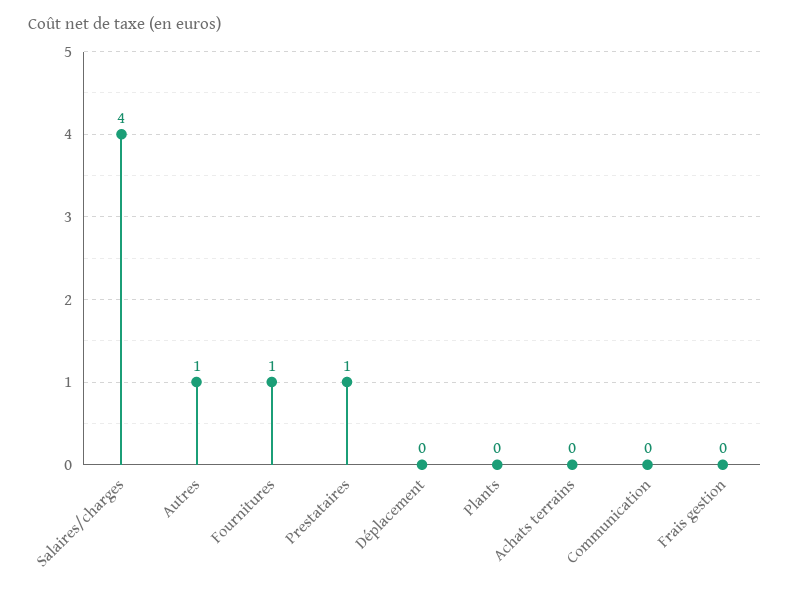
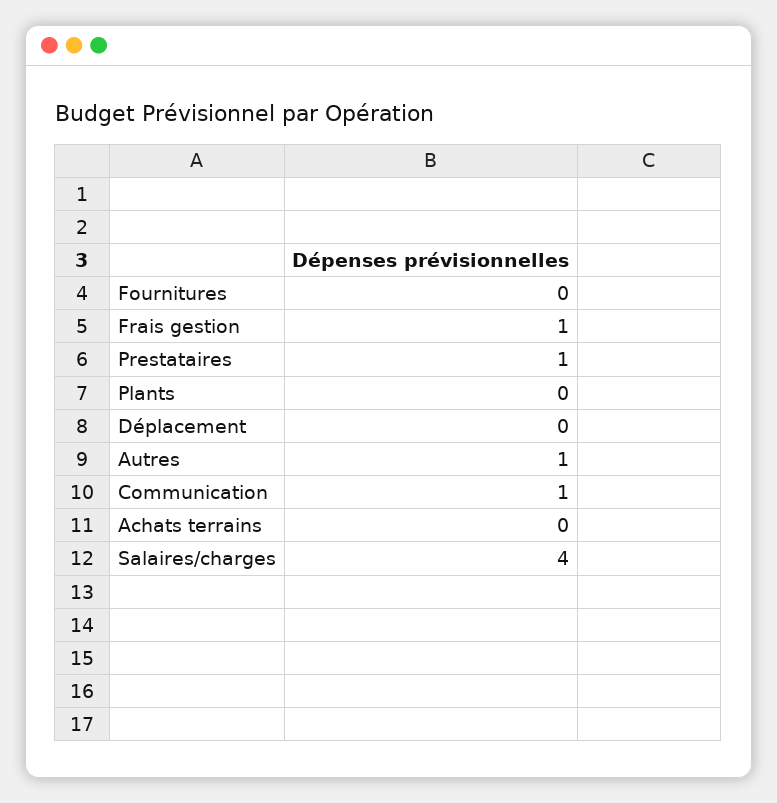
  {
    "Salaires/charges": 4,
    "Autres": 1,
-   "Fournitures": 1,
+   "Fournitures": 0,
    "Prestataires": 1,
    "Déplacement": 0,
    "Plants": 0,
    "Achats terrains": 0,
-   "Communication": 0,
+   "Communication": 1,
-   "Frais gestion": 0
+   "Frais gestion": 1
  }

